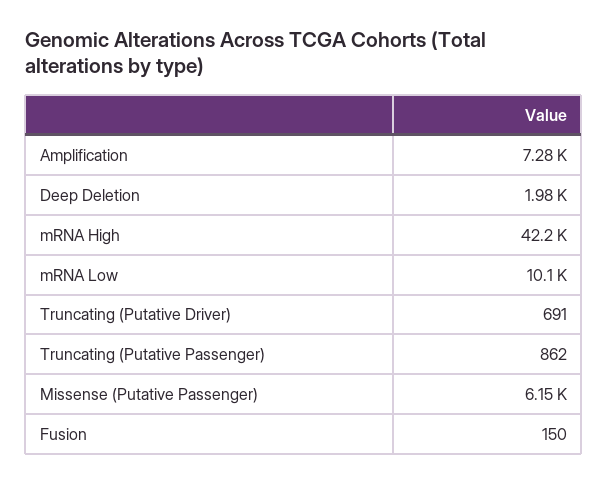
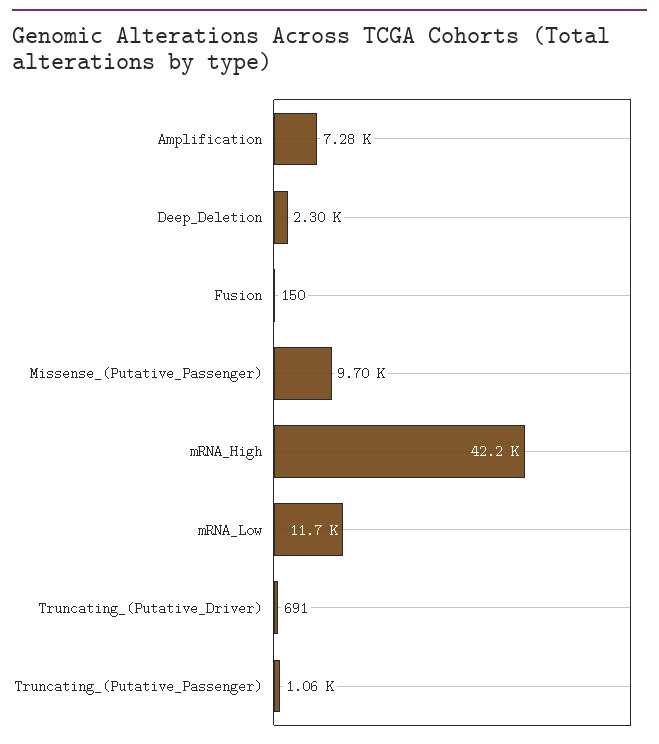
  {
    "Amplification": 7280,
-   "Deep Deletion": 1980,
+   "Deep Deletion": 2300,
    "mRNA High": 42200,
-   "mRNA Low": 10100,
+   "mRNA Low": 11700,
    "Truncating (Putative Driver)": 691,
-   "Truncating (Putative Passenger)": 862,
+   "Truncating (Putative Passenger)": 1060,
-   "Missense (Putative Passenger)": 6150,
+   "Missense (Putative Passenger)": 9700,
    "Fusion": 150
  }

